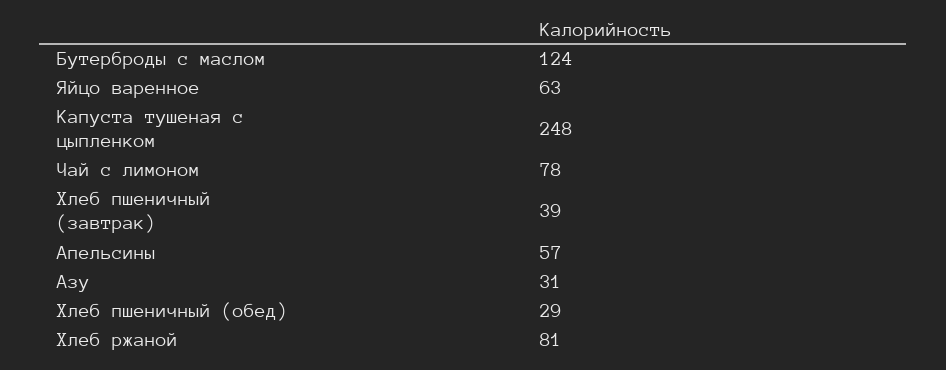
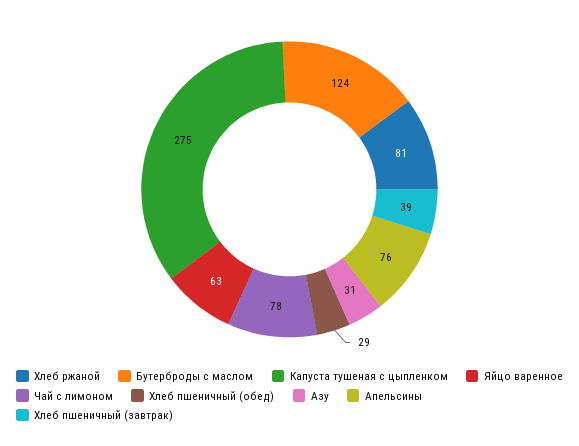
  {
    "Бутерброды с маслом": 124,
    "Яйцо варенное": 63,
-   "Капуста тушеная с цыпленком": 248,
+   "Капуста тушеная с цыпленком": 275,
    "Чай с лимоном": 78,
    "Хлеб пшеничный (завтрак)": 39,
-   "Апельсины": 57,
+   "Апельсины": 76,
    "Азу": 31,
    "Хлеб пшеничный (обед)": 29,
    "Хлеб ржаной": 81
  }

